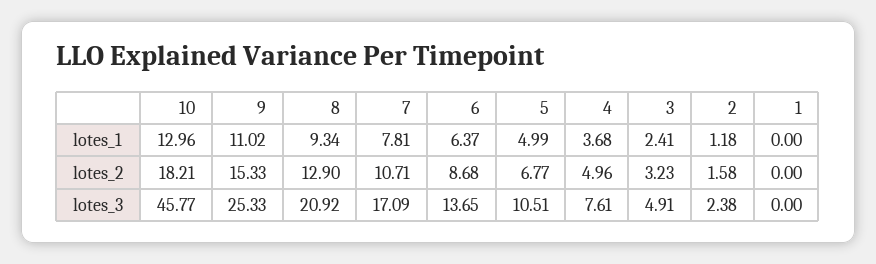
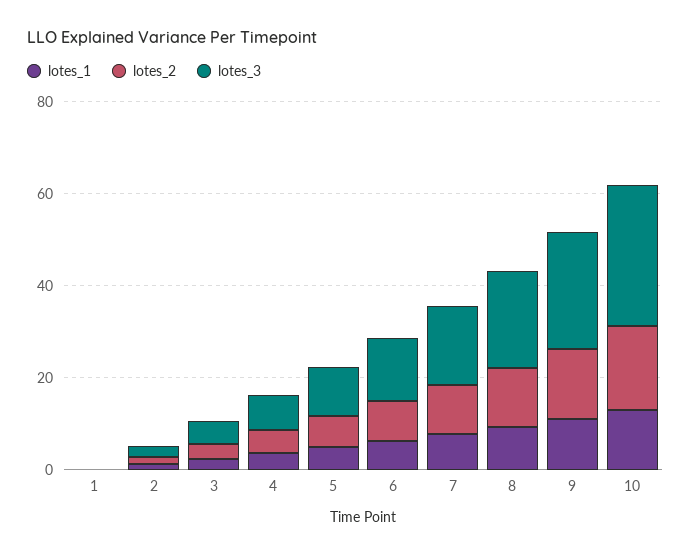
  {
    "lotes_1": {
      "10": 12.96,
      "9": 11.02,
      "8": 9.34,
      "7": 7.81,
      "6": 6.37,
      "5": 4.99,
      "4": 3.68,
      "3": 2.41,
      "2": 1.18,
      "1": 0
    },
    "lotes_2": {
      "10": 18.21,
      "9": 15.33,
      "8": 12.9,
      "7": 10.71,
      "6": 8.68,
      "5": 6.77,
      "4": 4.96,
      "3": 3.23,
      "2": 1.58,
      "1": 0
    },
    "lotes_3": {
-     "10": 45.77,
+     "10": 30,
      "9": 25.33,
      "8": 20.92,
      "7": 17.09,
      "6": 13.65,
      "5": 10.51,
      "4": 7.61,
      "3": 4.91,
      "2": 2.38,
      "1": 0
    }
  }

